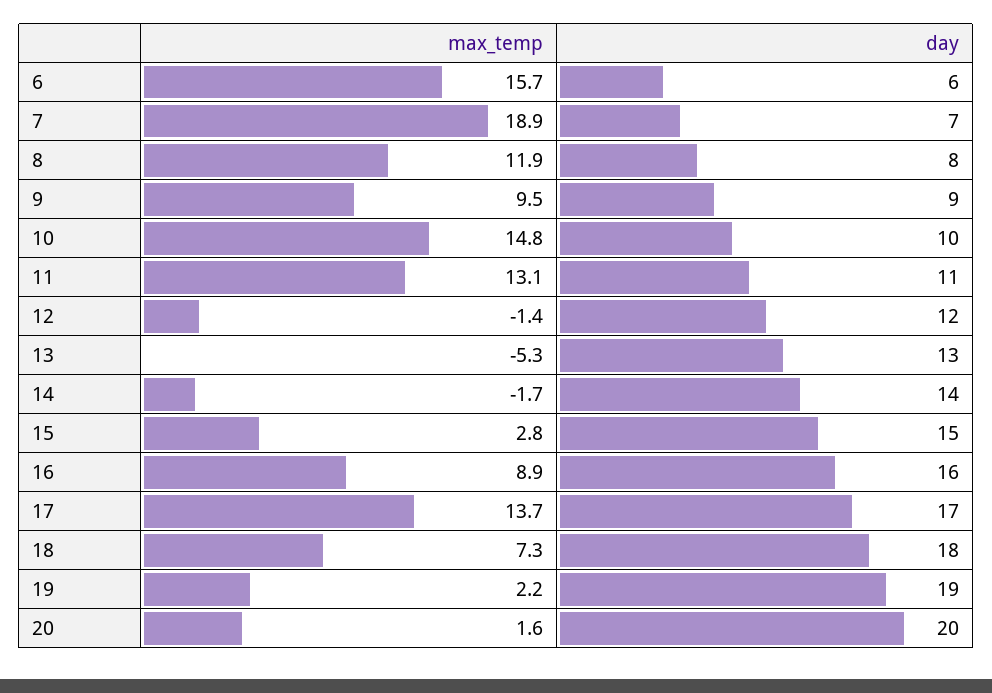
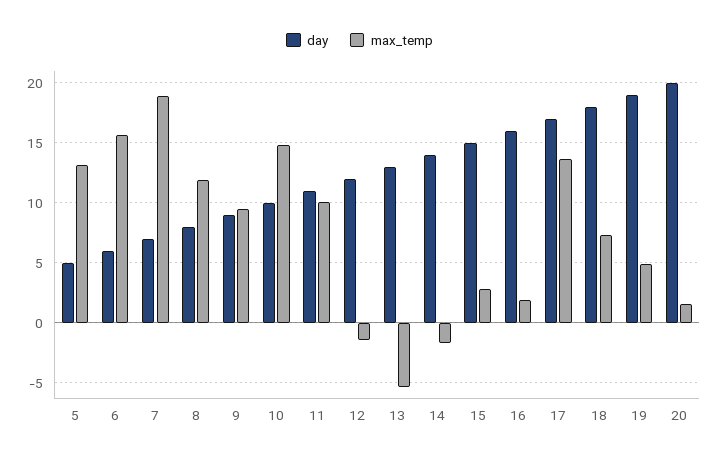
  {
    "max_temp": {
      "6": 15.7,
      "7": 18.9,
      "8": 11.9,
      "9": 9.5,
      "10": 14.8,
-     "11": 13.1,
+     "11": 10,
      "12": -1.4,
      "13": -5.3,
      "14": -1.7,
      "15": 2.8,
-     "16": 8.9,
+     "16": 2,
      "17": 13.7,
      "18": 7.3,
-     "19": 2.2,
+     "19": 5,
-     "20": 1.6
+     "20": 1.6,
+     "5": 13
    },
    "day": {
      "6": 6,
      "7": 7,
      "8": 8,
      "9": 9,
      "10": 10,
      "11": 11,
      "12": 12,
      "13": 13,
      "14": 14,
      "15": 15,
      "16": 16,
      "17": 17,
      "18": 18,
      "19": 19,
-     "20": 20
+     "20": 20,
+     "5": 5
    }
  }

